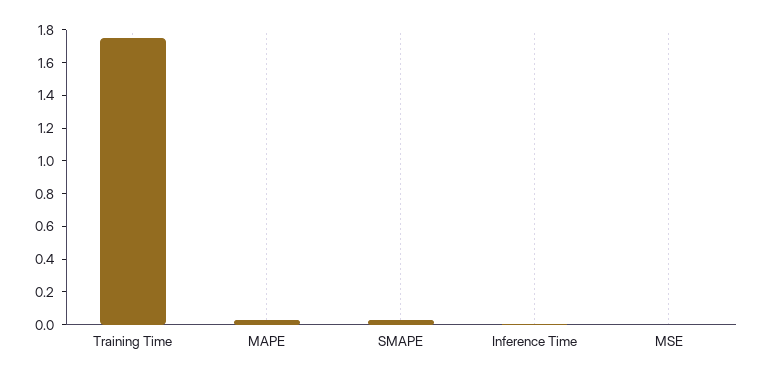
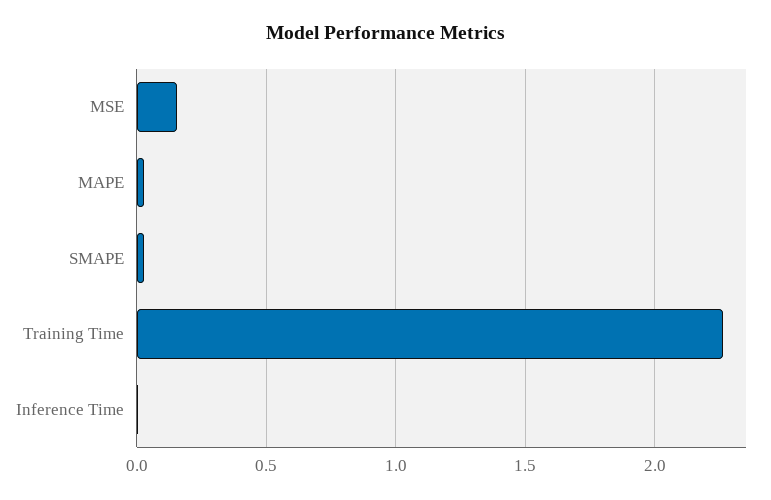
  {
-   "Training Time": 1.75,
+   "Training Time": 2.25,
    "MAPE": 0.05,
    "SMAPE": 0.05,
    "Inference Time": 0,
-   "MSE": 0
+   "MSE": 0.15
  }

